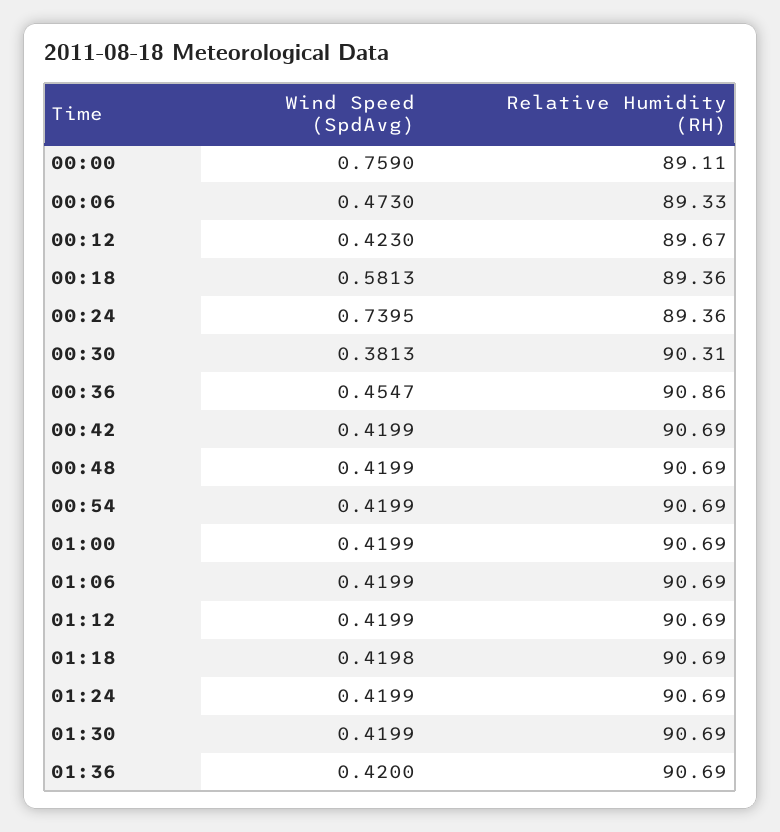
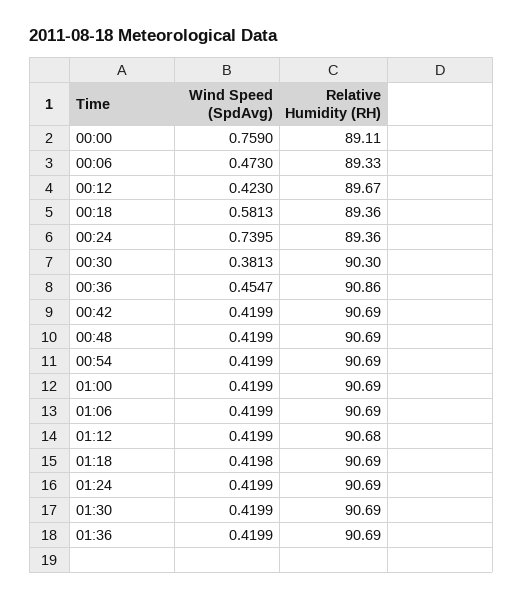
  {
    "Wind Speed (SpdAvg)": {
      "00:00": 0.759,
      "00:06": 0.473,
      "00:12": 0.423,
      "00:18": 0.5813,
      "00:24": 0.7395,
      "00:30": 0.3813,
      "00:36": 0.4547,
      "00:42": 0.4199,
      "00:48": 0.4199,
      "00:54": 0.4199,
      "01:00": 0.4199,
      "01:06": 0.4199,
      "01:12": 0.4199,
      "01:18": 0.4198,
      "01:24": 0.4199,
      "01:30": 0.4199,
-     "01:36": 0.42
+     "01:36": 0.4199
    },
    "Relative Humidity (RH)": {
      "00:00": 89.11,
      "00:06": 89.33,
      "00:12": 89.67,
      "00:18": 89.36,
      "00:24": 89.36,
-     "00:30": 90.31,
+     "00:30": 90.3,
      "00:36": 90.86,
      "00:42": 90.69,
      "00:48": 90.69,
      "00:54": 90.69,
      "01:00": 90.69,
      "01:06": 90.69,
-     "01:12": 90.69,
+     "01:12": 90.68,
      "01:18": 90.69,
      "01:24": 90.69,
      "01:30": 90.69,
      "01:36": 90.69
    }
  }

